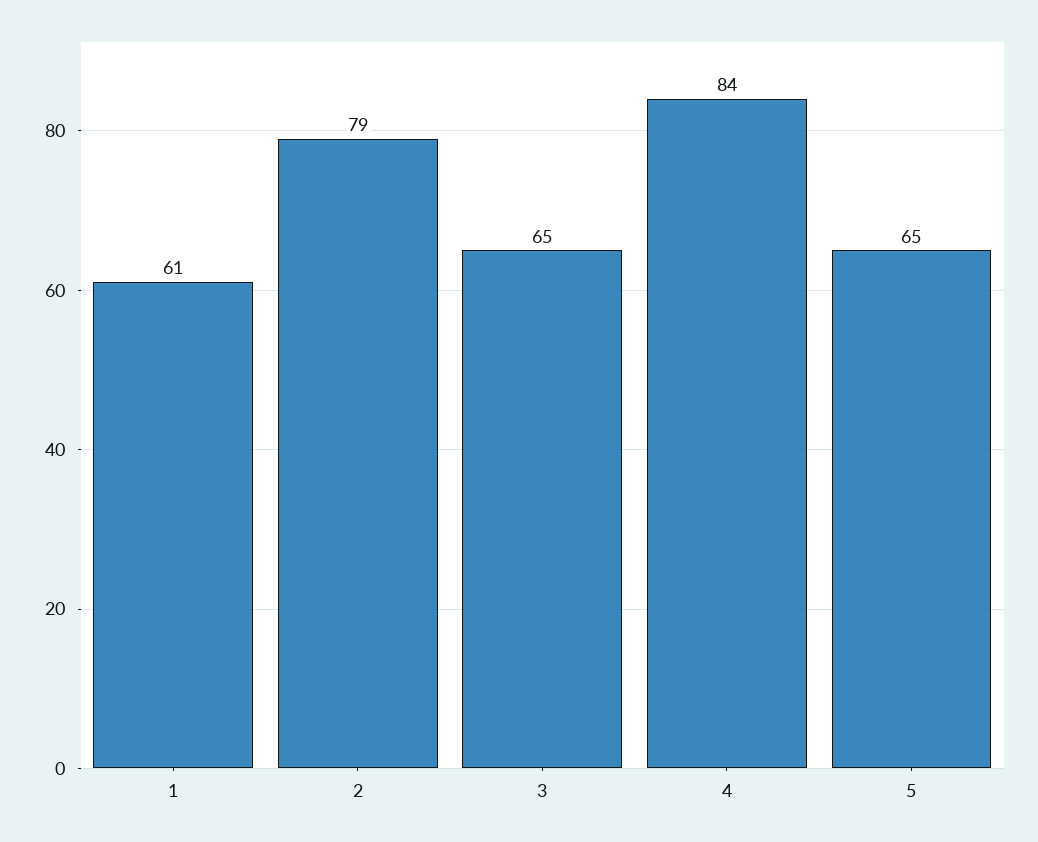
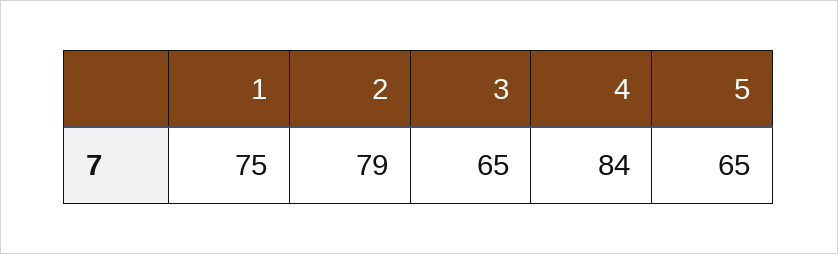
  {
-   "1": 61,
+   "1": 75,
    "2": 79,
    "3": 65,
    "4": 84,
    "5": 65
  }

